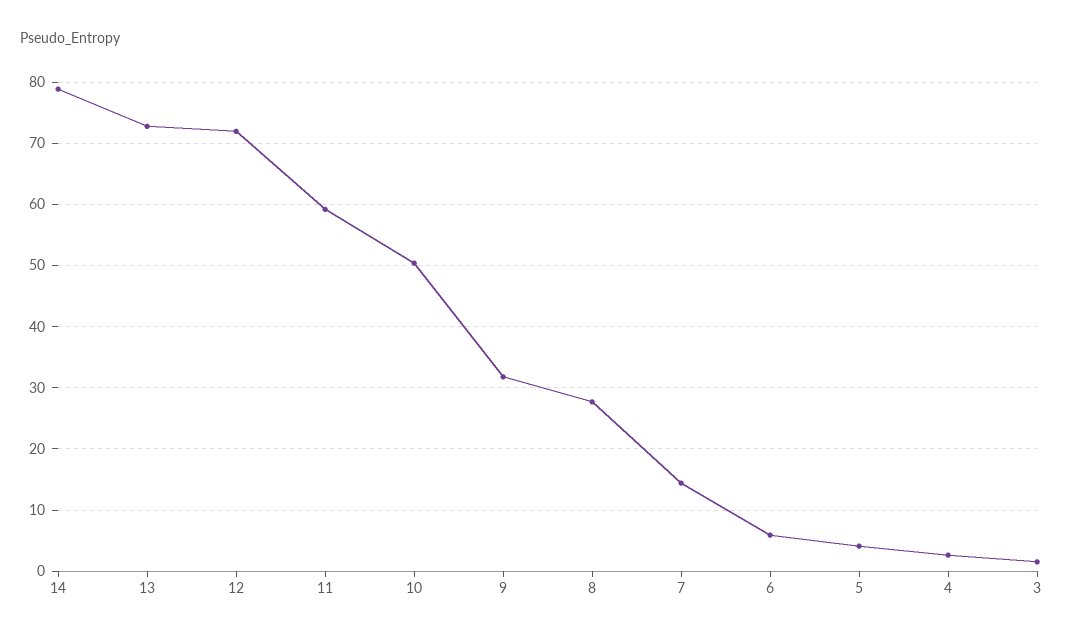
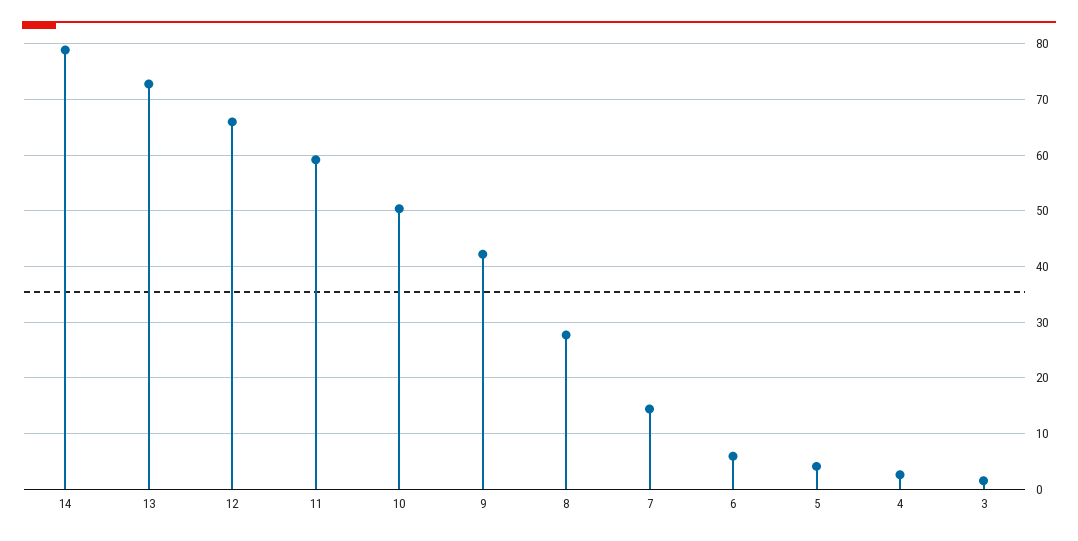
  {
    "14": 79,
    "13": 73,
-   "12": 72,
+   "12": 66,
    "11": 59,
    "10": 50,
-   "9": 32,
+   "9": 42,
    "8": 28,
    "7": 14,
    "6": 6,
    "5": 4,
    "4": 3,
    "3": 2
  }

